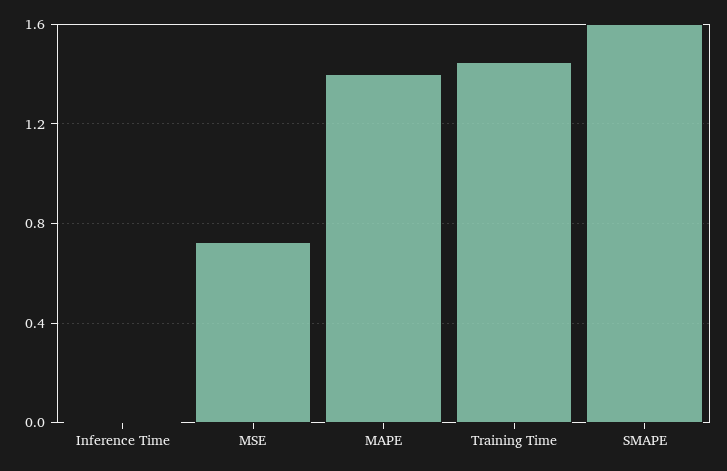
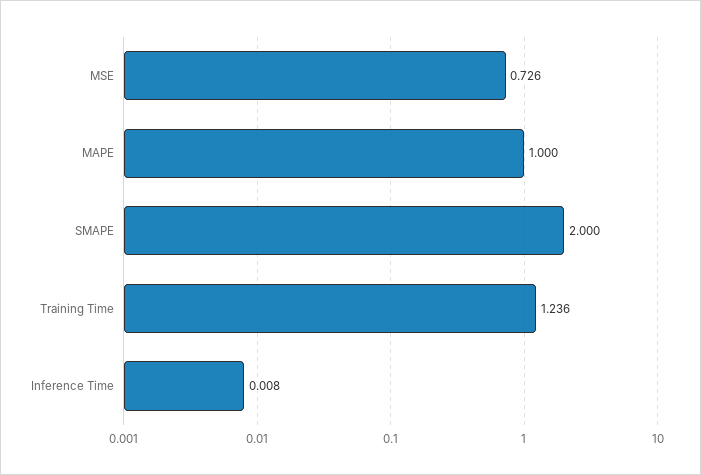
  {
    "Inference Time": 0.008,
    "MSE": 0.726,
-   "MAPE": 1.4,
+   "MAPE": 1,
-   "Training Time": 1.45,
+   "Training Time": 1.236,
-   "SMAPE": 1.6
+   "SMAPE": 2
  }

